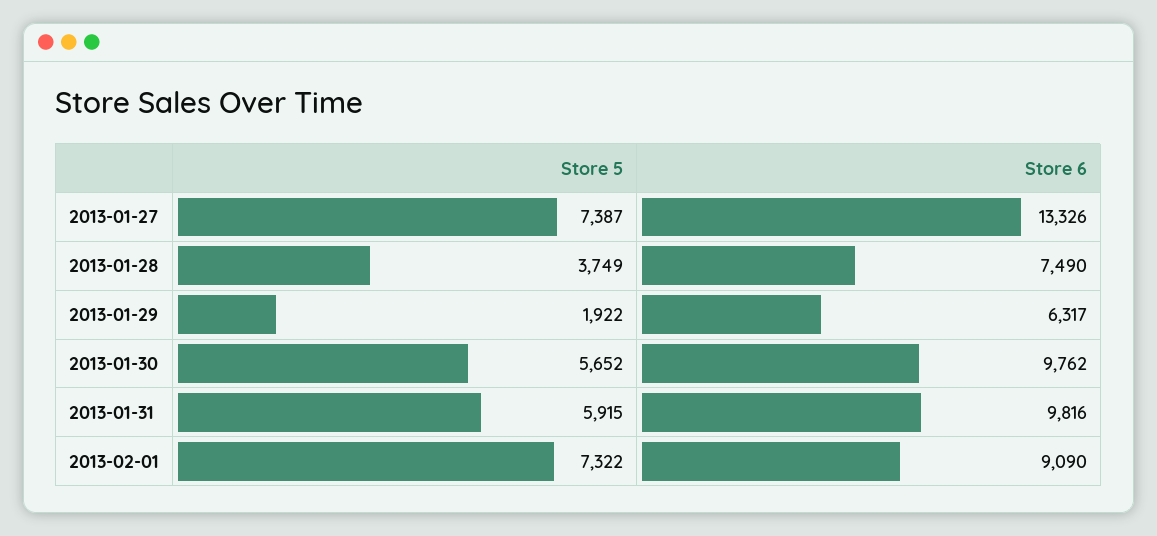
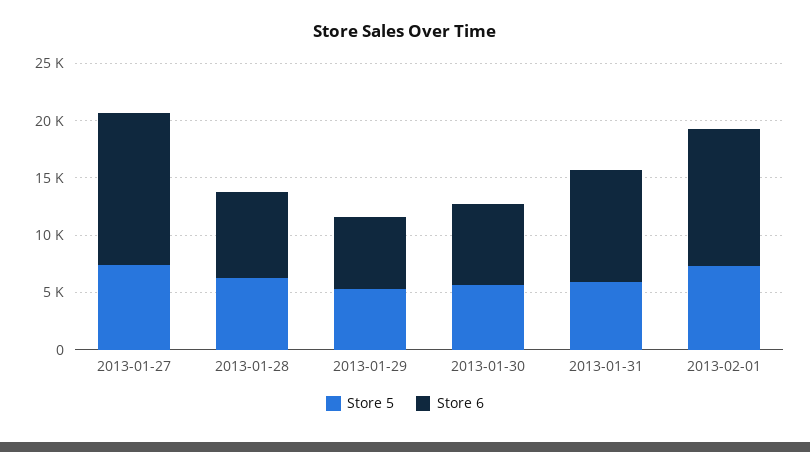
  {
    "Store 5": {
      "2013-01-27": 7387,
-     "2013-01-28": 3749,
+     "2013-01-28": 6000,
-     "2013-01-29": 1922,
+     "2013-01-29": 5000,
      "2013-01-30": 5652,
      "2013-01-31": 5915,
      "2013-02-01": 7322
    },
    "Store 6": {
      "2013-01-27": 13326,
      "2013-01-28": 7490,
      "2013-01-29": 6317,
-     "2013-01-30": 9762,
+     "2013-01-30": 7000,
      "2013-01-31": 9816,
-     "2013-02-01": 9090
+     "2013-02-01": 12000
    }
  }

